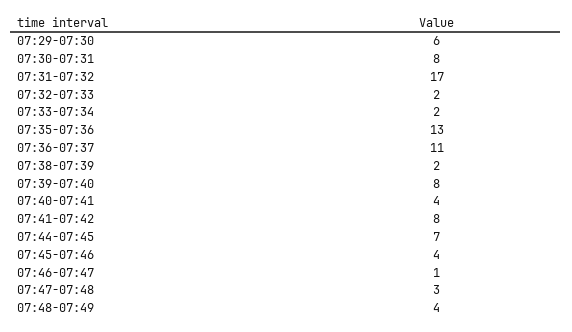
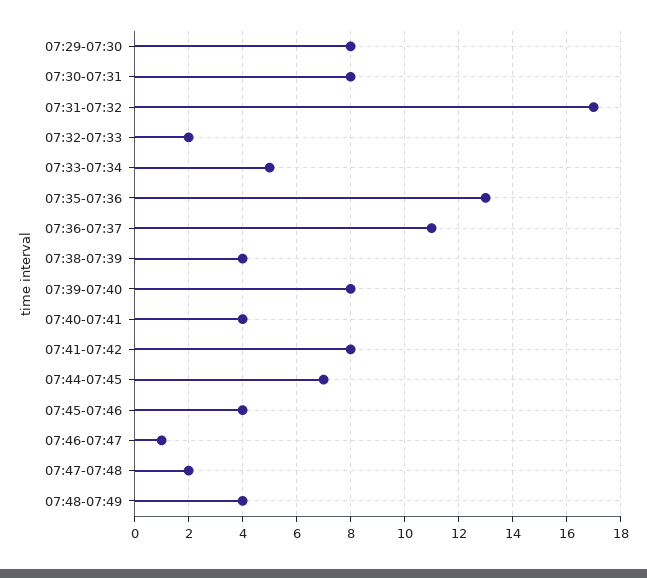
  {
-   "07:29-07:30": 6,
+   "07:29-07:30": 8,
    "07:30-07:31": 8,
    "07:31-07:32": 17,
    "07:32-07:33": 2,
-   "07:33-07:34": 2,
+   "07:33-07:34": 5,
    "07:35-07:36": 13,
    "07:36-07:37": 11,
-   "07:38-07:39": 2,
+   "07:38-07:39": 4,
    "07:39-07:40": 8,
    "07:40-07:41": 4,
    "07:41-07:42": 8,
    "07:44-07:45": 7,
    "07:45-07:46": 4,
    "07:46-07:47": 1,
-   "07:47-07:48": 3,
+   "07:47-07:48": 2,
    "07:48-07:49": 4
  }

